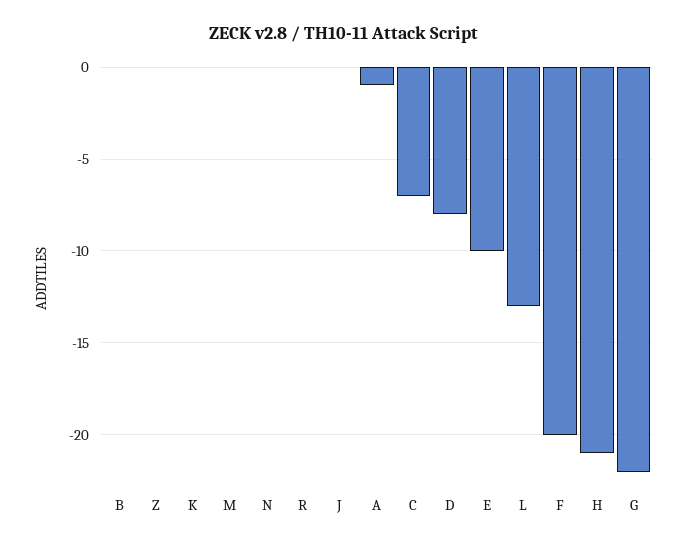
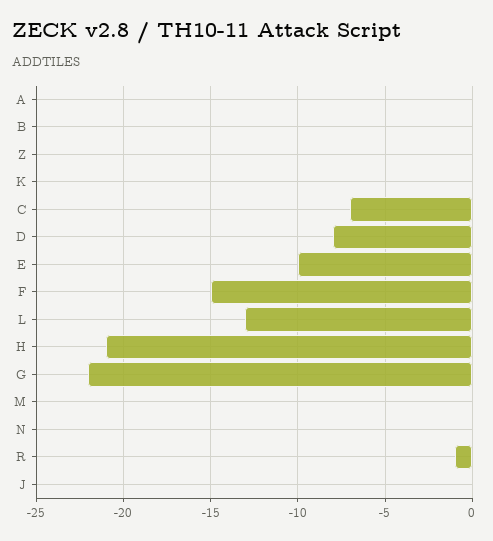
  {
    "B": 0,
    "Z": 0,
    "K": 0,
    "M": 0,
    "N": 0,
-   "R": 0,
+   "R": -1,
    "J": 0,
-   "A": -1,
+   "A": 0,
    "C": -7,
    "D": -8,
    "E": -10,
    "L": -13,
-   "F": -20,
+   "F": -15,
    "H": -21,
    "G": -22
  }

